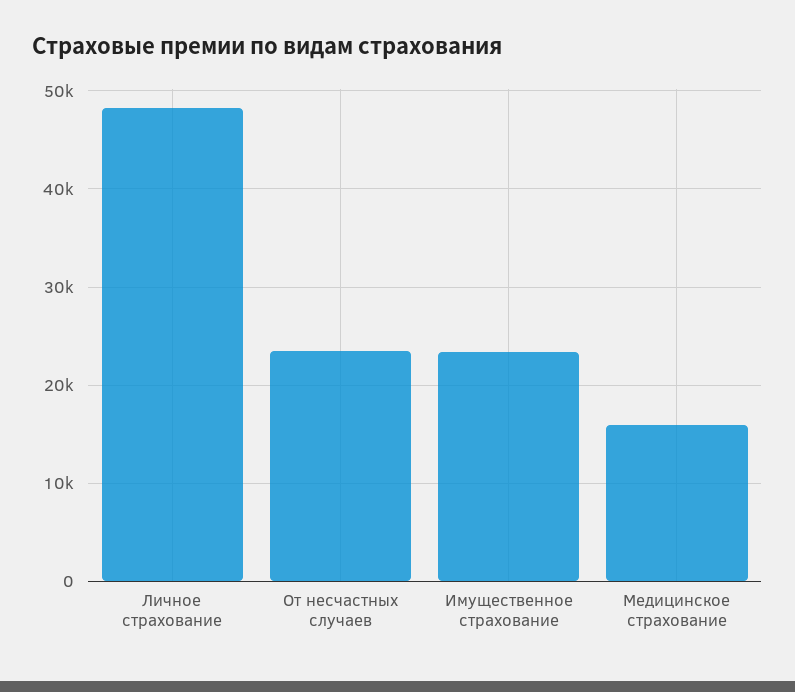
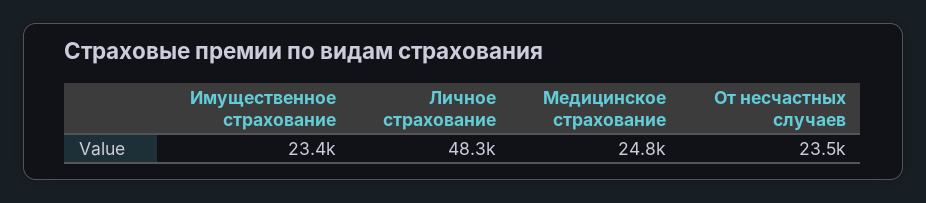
  {
    "Личное страхование": 48300,
    "От несчастных случаев": 23500,
    "Имущественное страхование": 23400,
-   "Медицинское страхование": 16000
+   "Медицинское страхование": 24800
  }

